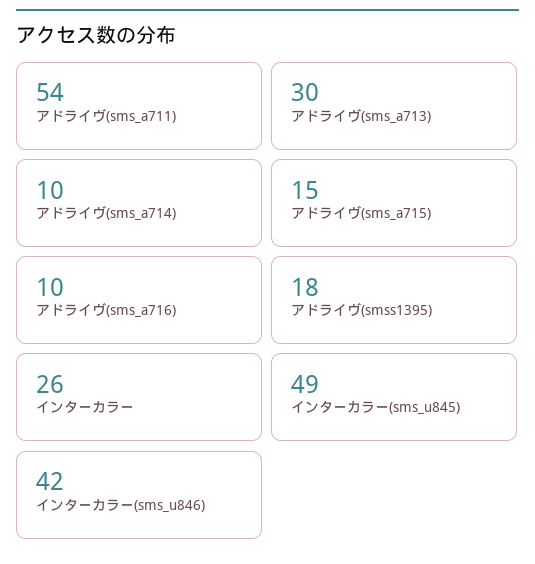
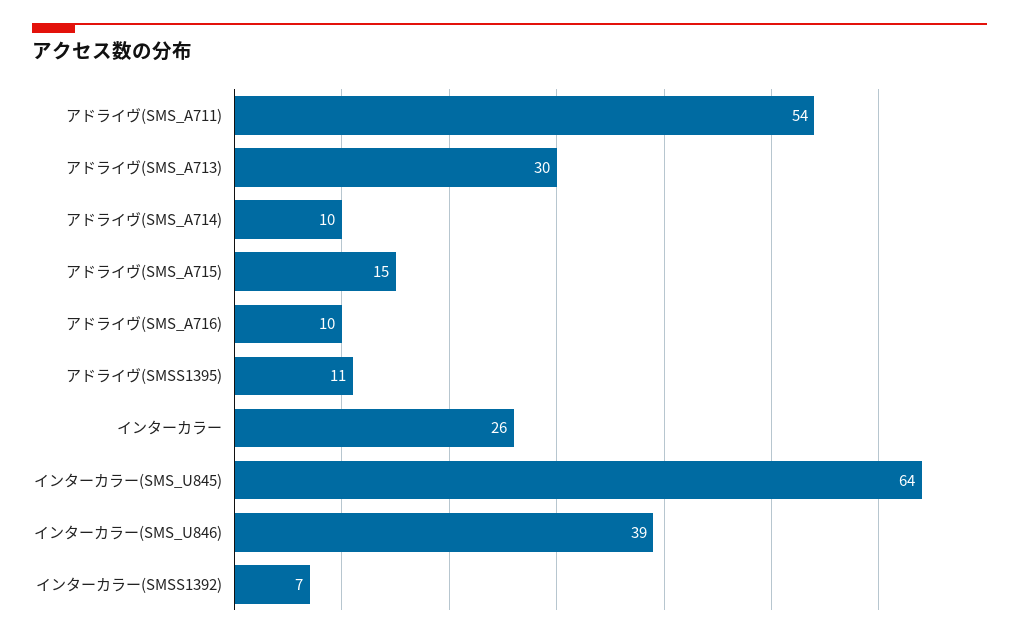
  {
    "アドライヴ(sms_a711)": 54,
    "アドライヴ(sms_a713)": 30,
    "アドライヴ(sms_a714)": 10,
    "アドライヴ(sms_a715)": 15,
    "アドライヴ(sms_a716)": 10,
-   "アドライヴ(smss1395)": 18,
+   "アドライヴ(smss1395)": 11,
    "インターカラー": 26,
-   "インターカラー(sms_u845)": 49,
+   "インターカラー(sms_u845)": 64,
-   "インターカラー(sms_u846)": 42
+   "インターカラー(sms_u846)": 39,
+   "インターカラー(SMSS1392)": 7
  }

